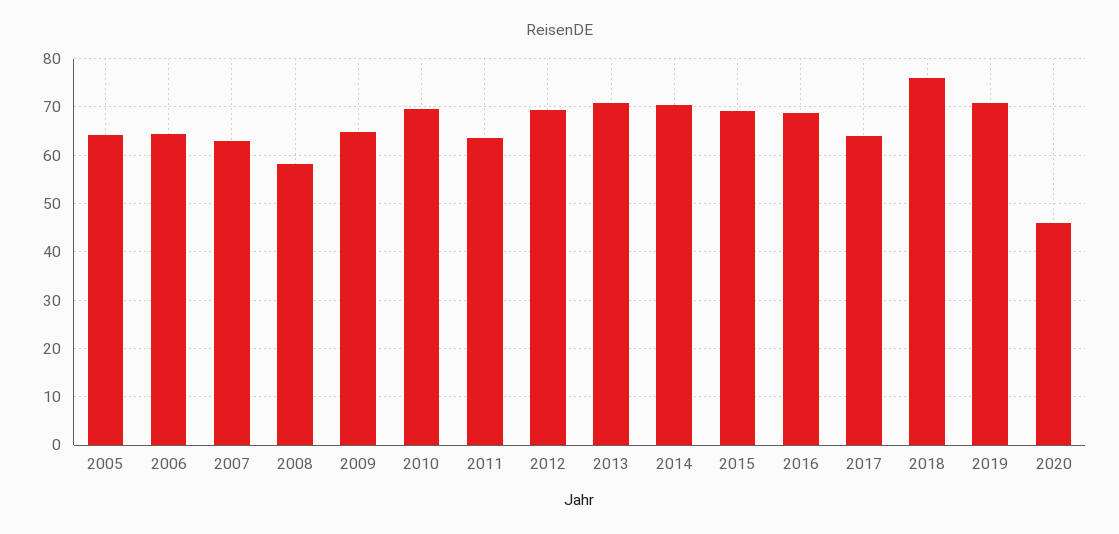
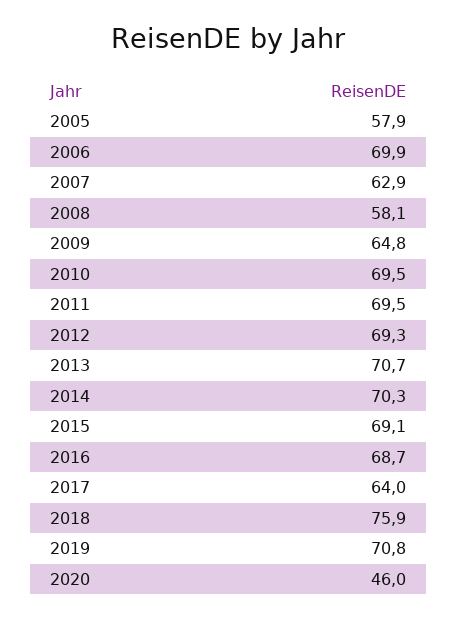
  {
-   "2005": 64,
+   "2005": 57.9,
-   "2006": 64,
+   "2006": 69.9,
    "2007": 62.9,
    "2008": 58.1,
    "2009": 64.8,
    "2010": 69.5,
-   "2011": 64,
+   "2011": 69.5,
    "2012": 69.3,
    "2013": 70.7,
    "2014": 70.3,
    "2015": 69.1,
    "2016": 68.7,
    "2017": 64,
    "2018": 75.9,
    "2019": 70.8,
    "2020": 46
  }

